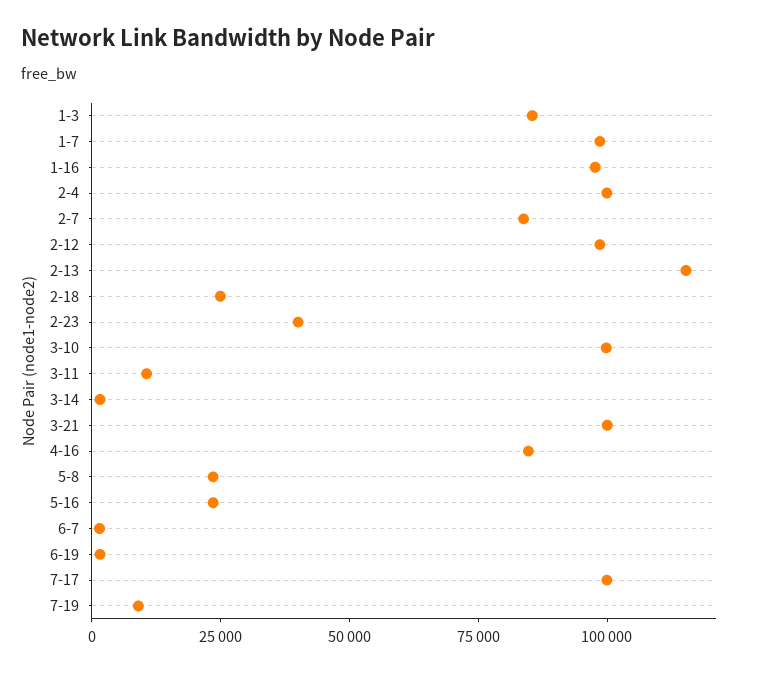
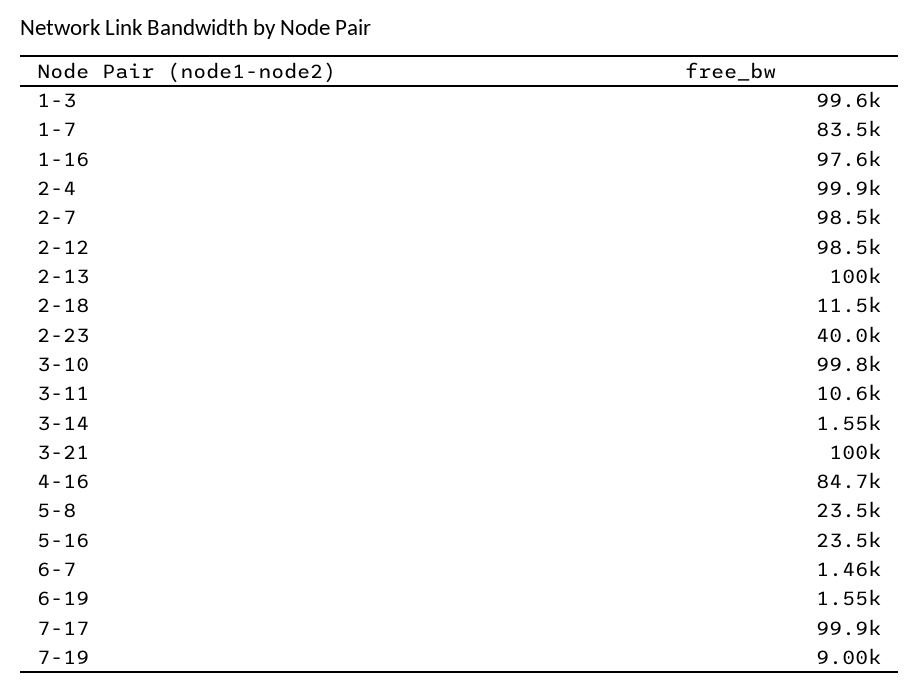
  {
-   "1-3": 85000,
+   "1-3": 99600,
-   "1-7": 100000,
+   "1-7": 83500,
    "1-16": 97600,
    "2-4": 99900,
-   "2-7": 85000,
+   "2-7": 98500,
    "2-12": 98500,
-   "2-13": 115000,
+   "2-13": 100000,
-   "2-18": 25000,
+   "2-18": 11500,
    "2-23": 40000,
    "3-10": 99800,
    "3-11": 10600,
    "3-14": 1550,
    "3-21": 100000,
    "4-16": 84700,
    "5-8": 23500,
    "5-16": 23500,
    "6-7": 1460,
    "6-19": 1550,
    "7-17": 99900,
    "7-19": 9000
  }

